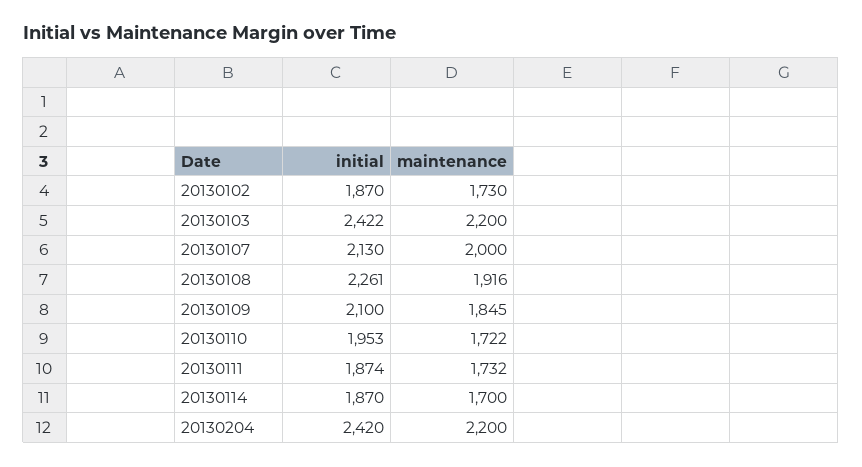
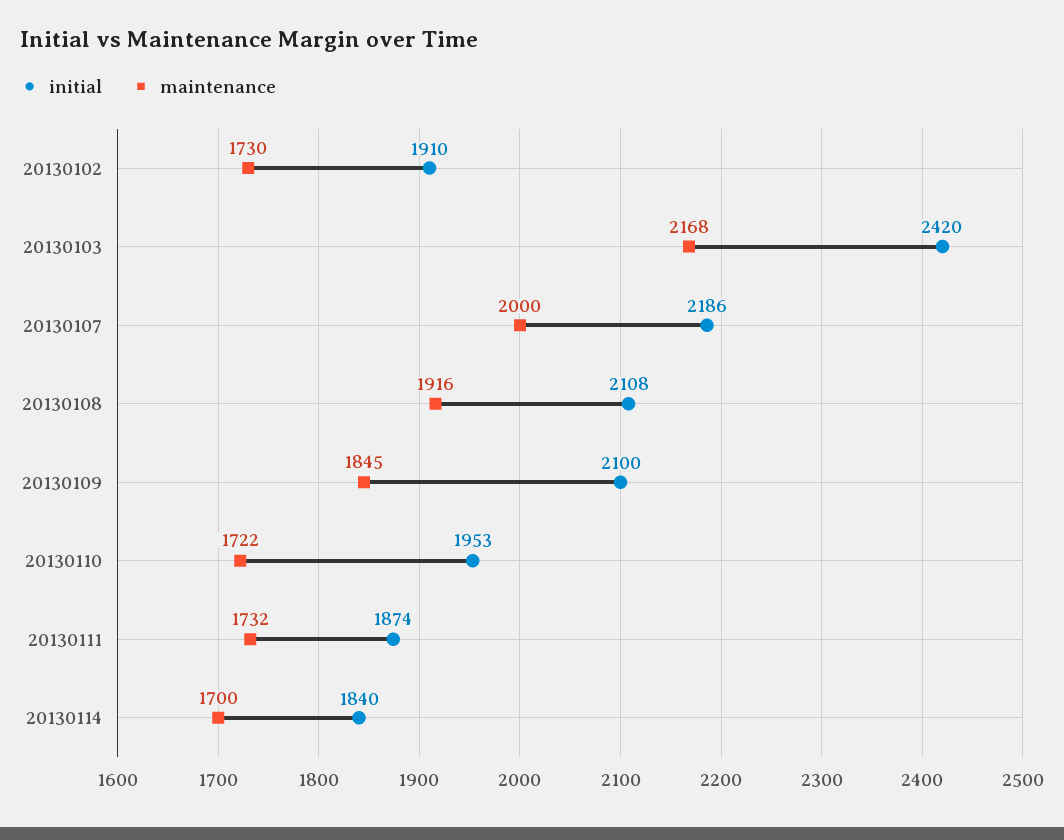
  {
    "initial": {
-     "20130102": 1870,
+     "20130102": 1910,
-     "20130103": 2422,
+     "20130103": 2420,
-     "20130107": 2130,
+     "20130107": 2186,
-     "20130108": 2261,
+     "20130108": 2108,
      "20130109": 2100,
      "20130110": 1953,
      "20130111": 1874,
-     "20130114": 1870,
+     "20130114": 1840
-     "20130204": 2420
    },
    "maintenance": {
      "20130102": 1730,
-     "20130103": 2200,
+     "20130103": 2168,
      "20130107": 2000,
      "20130108": 1916,
      "20130109": 1845,
      "20130110": 1722,
      "20130111": 1732,
-     "20130114": 1700,
+     "20130114": 1700
-     "20130204": 2200
    }
  }

